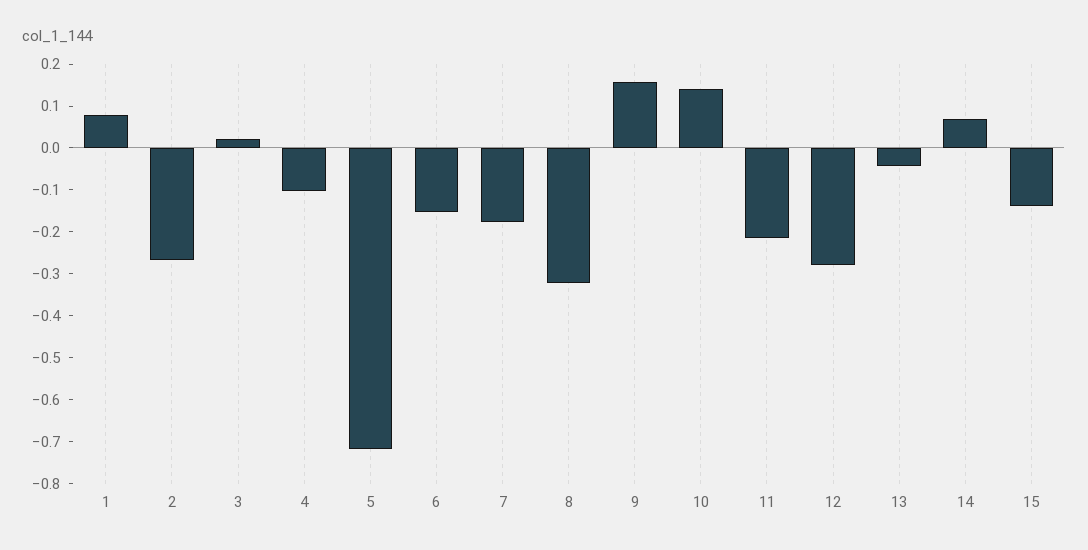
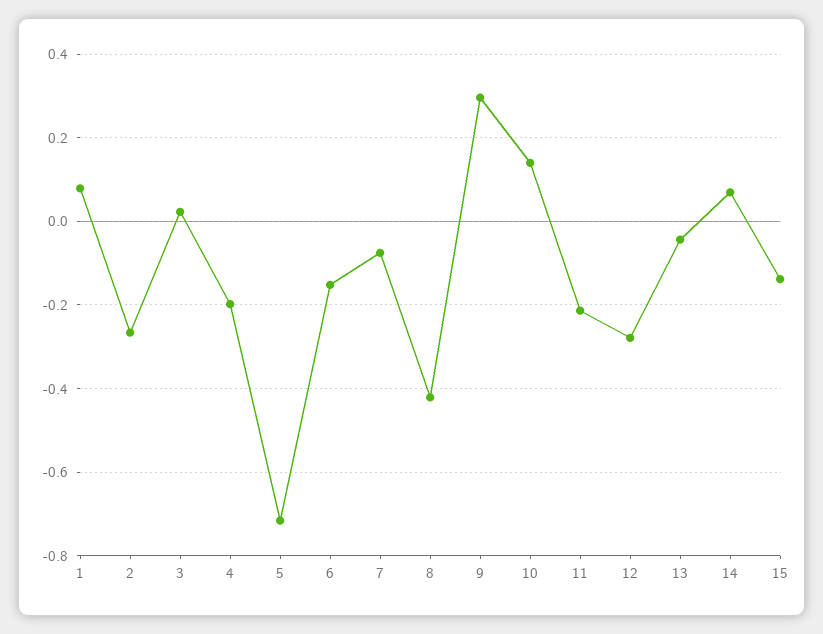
  {
    "1": 0.08,
    "2": -0.26,
    "3": 0.02,
-   "4": -0.1,
+   "4": -0.2,
    "5": -0.72,
    "6": -0.16,
-   "7": -0.18,
+   "7": -0.08,
-   "8": -0.32,
+   "8": -0.42,
-   "9": 0.16,
+   "9": 0.3,
    "10": 0.14,
    "11": -0.22,
    "12": -0.28,
    "13": -0.04,
    "14": 0.06,
    "15": -0.14
  }

